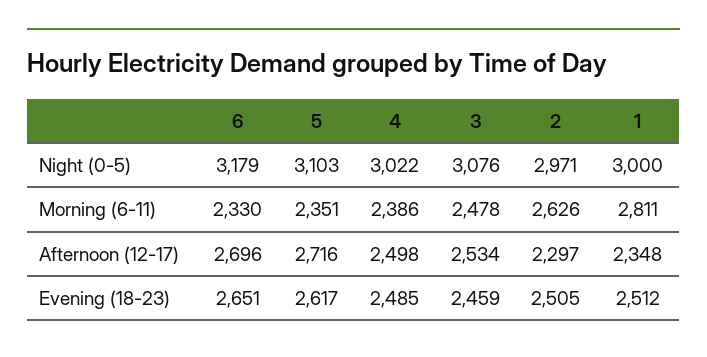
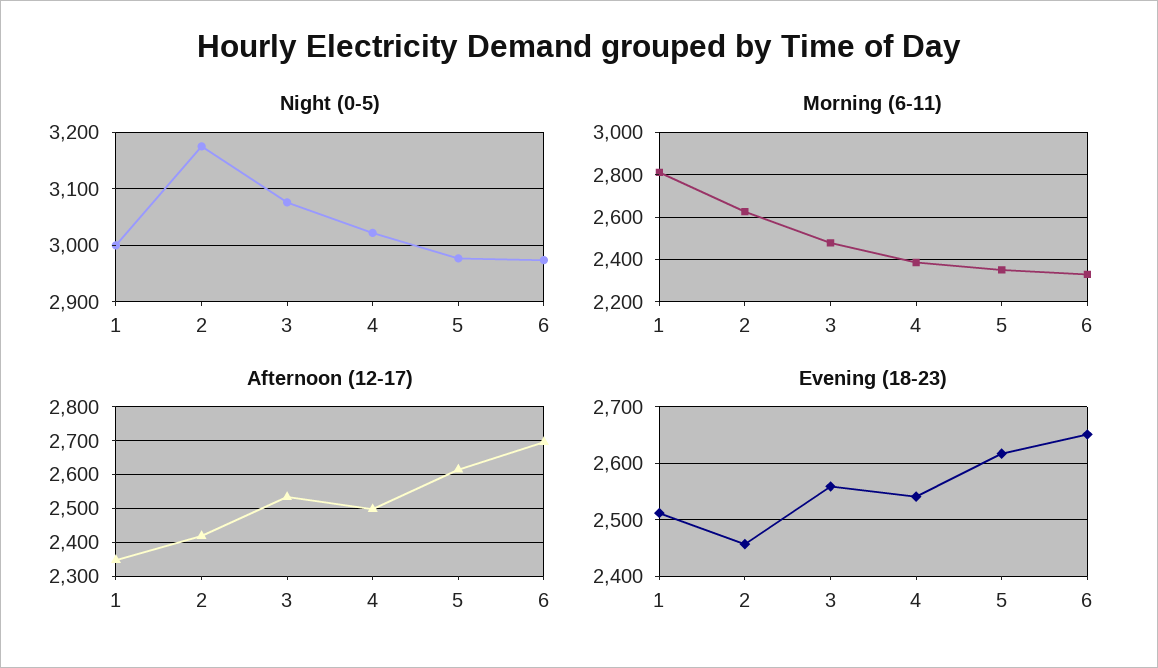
  {
    "Night (0-5)": {
-     "6": 3179,
+     "6": 2980,
-     "5": 3103,
+     "5": 2980,
      "4": 3022,
      "3": 3076,
-     "2": 2971,
+     "2": 3180,
      "1": 3000
    },
    "Morning (6-11)": {
      "6": 2330,
      "5": 2351,
      "4": 2386,
      "3": 2478,
      "2": 2626,
      "1": 2811
    },
    "Afternoon (12-17)": {
      "6": 2696,
-     "5": 2716,
+     "5": 2620,
      "4": 2498,
      "3": 2534,
-     "2": 2297,
+     "2": 2420,
      "1": 2348
    },
    "Evening (18-23)": {
      "6": 2651,
      "5": 2617,
-     "4": 2485,
+     "4": 2540,
-     "3": 2459,
+     "3": 2560,
-     "2": 2505,
+     "2": 2460,
      "1": 2512
    }
  }

